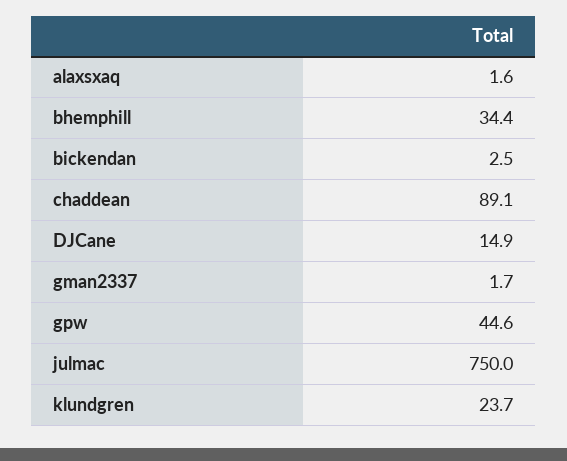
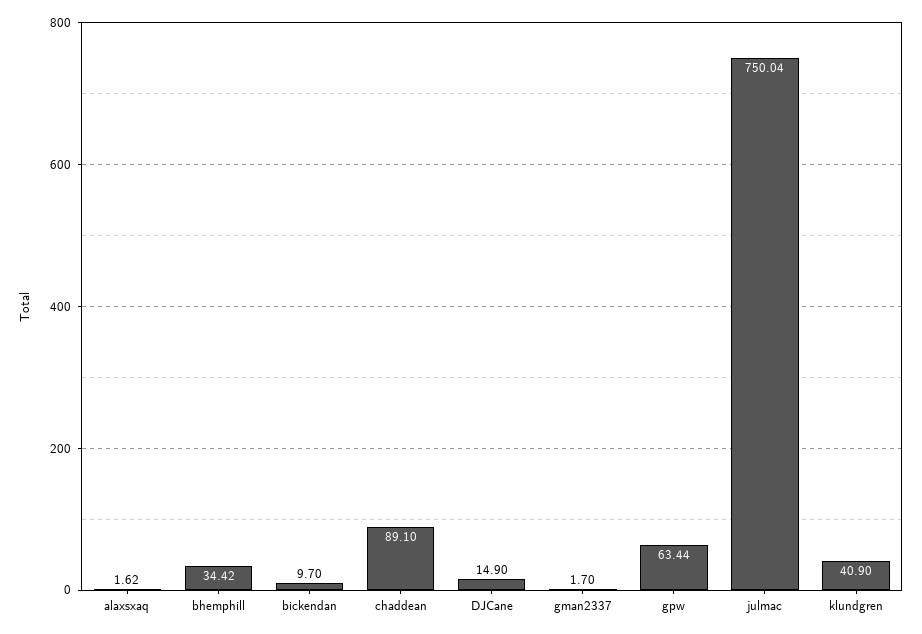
  {
    "alaxsxaq": 1.62,
    "bhemphill": 34.42,
-   "bickendan": 2.5,
+   "bickendan": 9.7,
    "chaddean": 89.1,
    "DJCane": 14.9,
    "gman2337": 1.7,
-   "gpw": 44.6,
+   "gpw": 63.44,
    "julmac": 750.04,
-   "klundgren": 23.7
+   "klundgren": 40.9
  }

